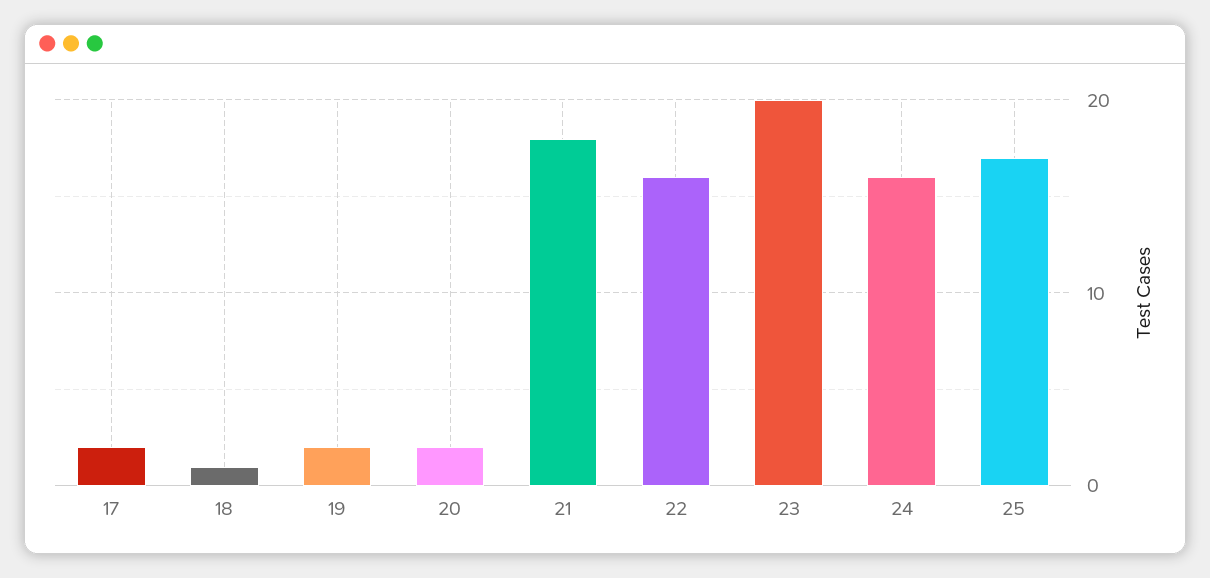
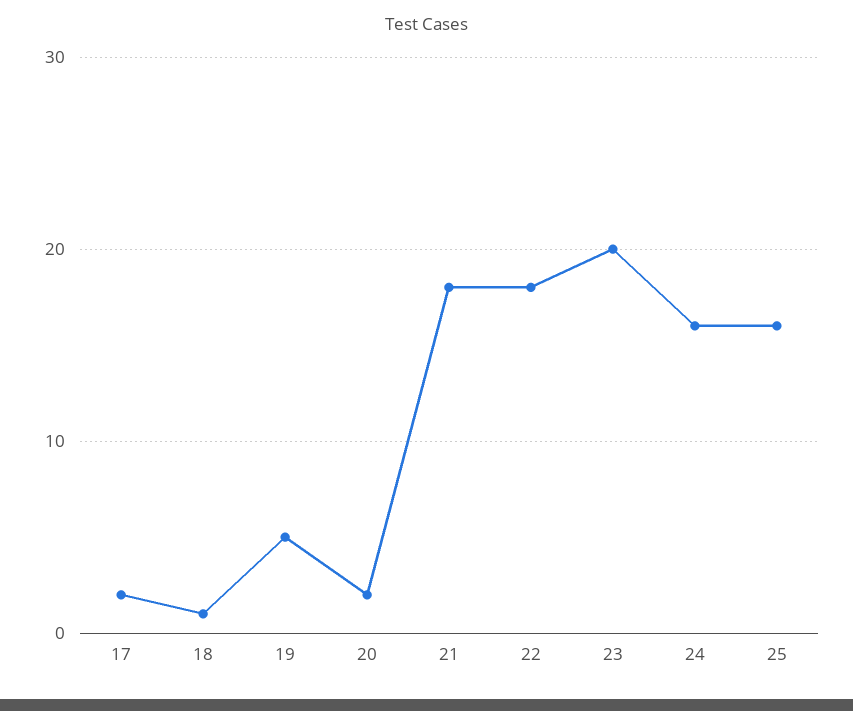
  {
    "17": 2,
    "18": 1,
-   "19": 2,
+   "19": 5,
    "20": 2,
    "21": 18,
-   "22": 16,
+   "22": 18,
    "23": 20,
    "24": 16,
-   "25": 17
+   "25": 16
  }

